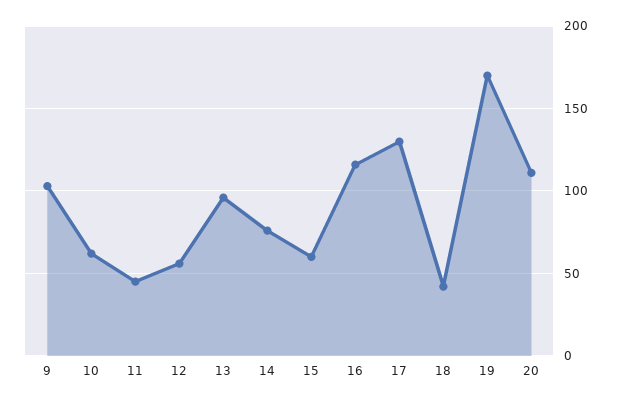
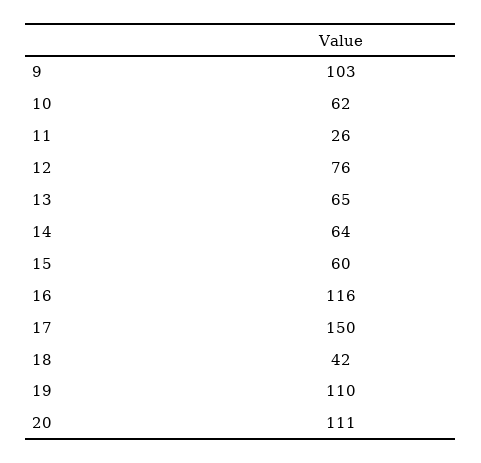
  {
    "9": 103,
    "10": 62,
-   "11": 45,
+   "11": 26,
-   "12": 55,
+   "12": 76,
-   "13": 95,
+   "13": 65,
-   "14": 75,
+   "14": 64,
    "15": 60,
    "16": 116,
-   "17": 130,
+   "17": 150,
    "18": 42,
-   "19": 170,
+   "19": 110,
    "20": 111
  }

